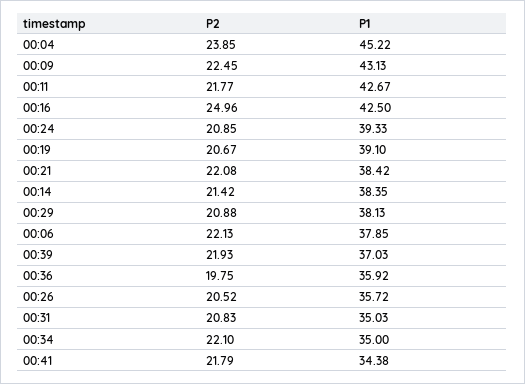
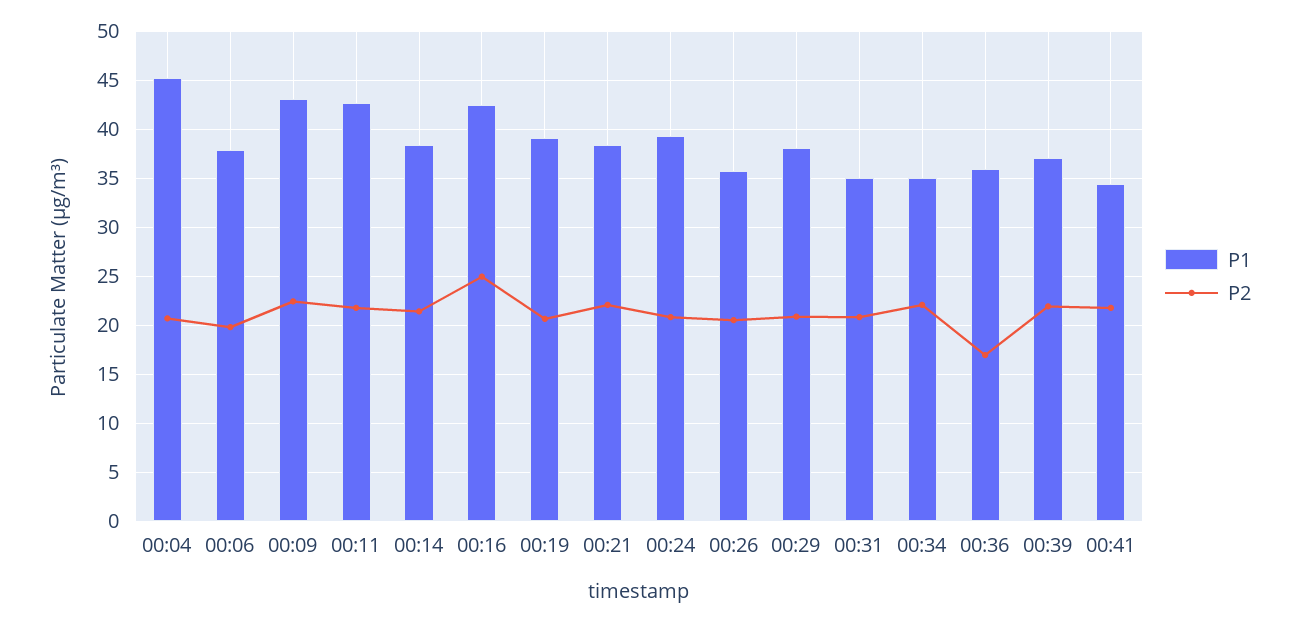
  {
    "P2": {
-     "00:04": 23.85,
+     "00:04": 21,
      "00:09": 22.45,
      "00:11": 21.77,
      "00:16": 24.96,
      "00:24": 20.85,
      "00:19": 20.67,
      "00:21": 22.08,
      "00:14": 21.42,
      "00:29": 20.88,
-     "00:06": 22.13,
+     "00:06": 20,
      "00:39": 21.93,
-     "00:36": 19.75,
+     "00:36": 17,
      "00:26": 20.52,
      "00:31": 20.83,
      "00:34": 22.1,
      "00:41": 21.79
    },
    "P1": {
      "00:04": 45.22,
      "00:09": 43.13,
      "00:11": 42.67,
      "00:16": 42.5,
      "00:24": 39.33,
      "00:19": 39.1,
      "00:21": 38.42,
      "00:14": 38.35,
      "00:29": 38.13,
      "00:06": 37.85,
      "00:39": 37.03,
      "00:36": 35.92,
      "00:26": 35.72,
      "00:31": 35.03,
      "00:34": 35,
      "00:41": 34.38
    }
  }

